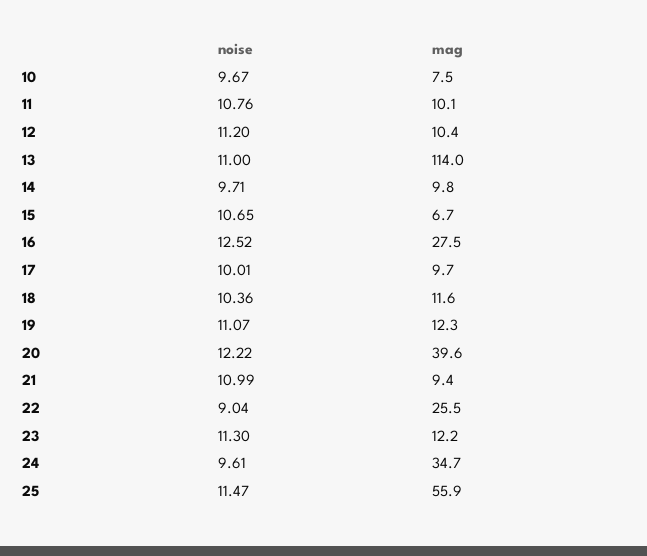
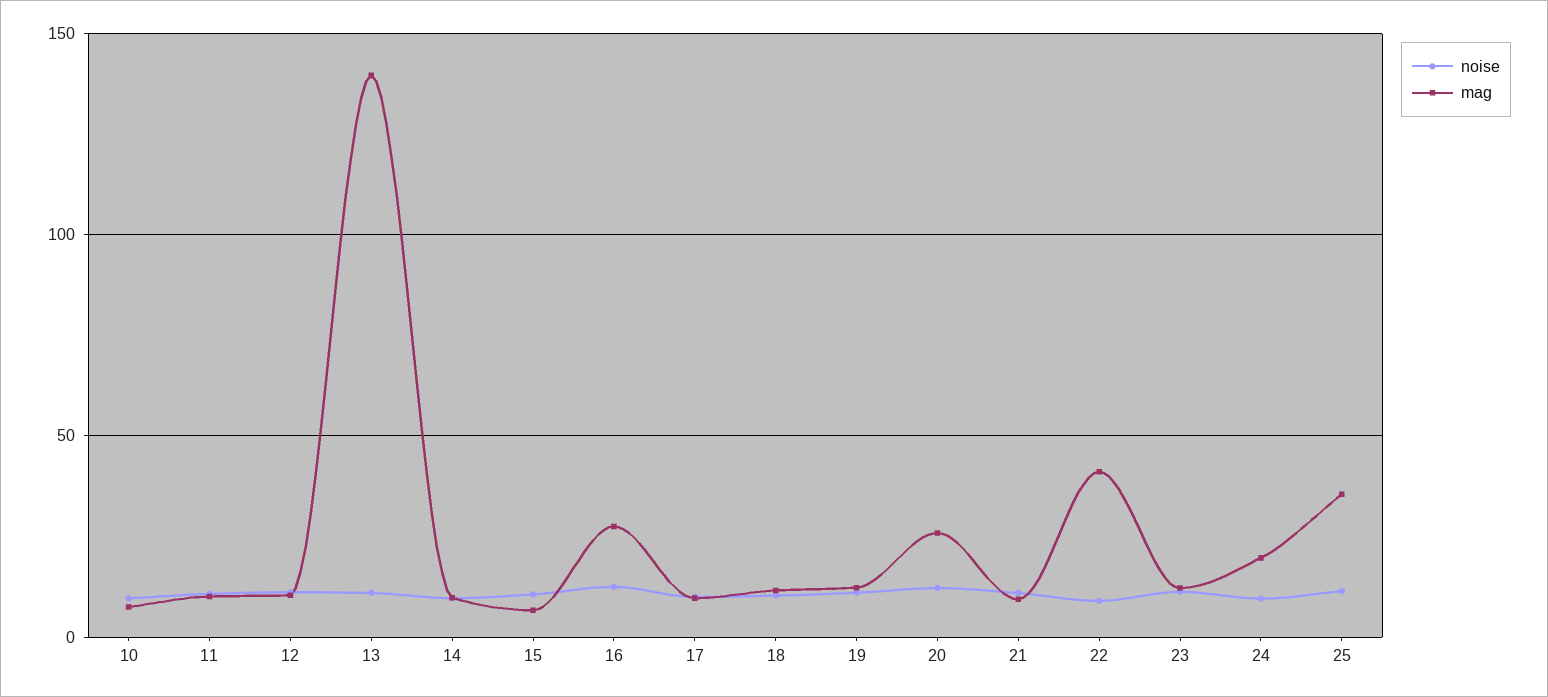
  {
    "noise": {
      "10": 9.67,
      "11": 10.76,
      "12": 11.2,
      "13": 11,
      "14": 9.71,
      "15": 10.65,
      "16": 12.52,
      "17": 10.01,
      "18": 10.36,
      "19": 11.07,
      "20": 12.22,
      "21": 10.99,
      "22": 9.04,
      "23": 11.3,
      "24": 9.61,
      "25": 11.47
    },
    "mag": {
      "10": 7.5,
      "11": 10.1,
      "12": 10.4,
-     "13": 114,
+     "13": 140,
      "14": 9.8,
      "15": 6.7,
      "16": 27.5,
      "17": 9.7,
      "18": 11.6,
      "19": 12.3,
-     "20": 39.6,
+     "20": 25,
      "21": 9.4,
-     "22": 25.5,
+     "22": 40,
      "23": 12.2,
-     "24": 34.7,
+     "24": 20,
-     "25": 55.9
+     "25": 35
    }
  }

